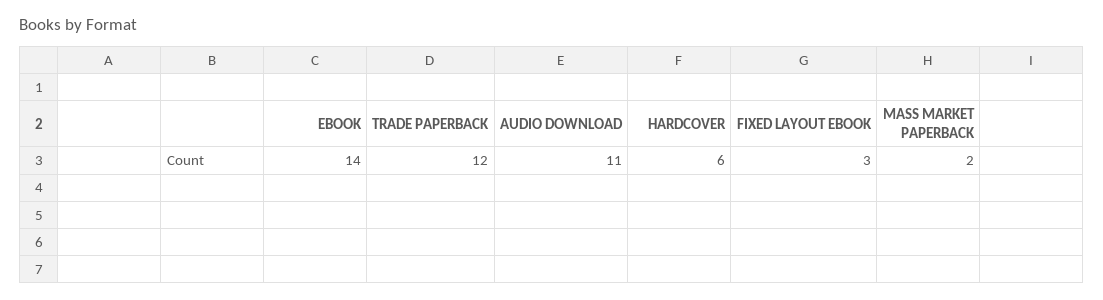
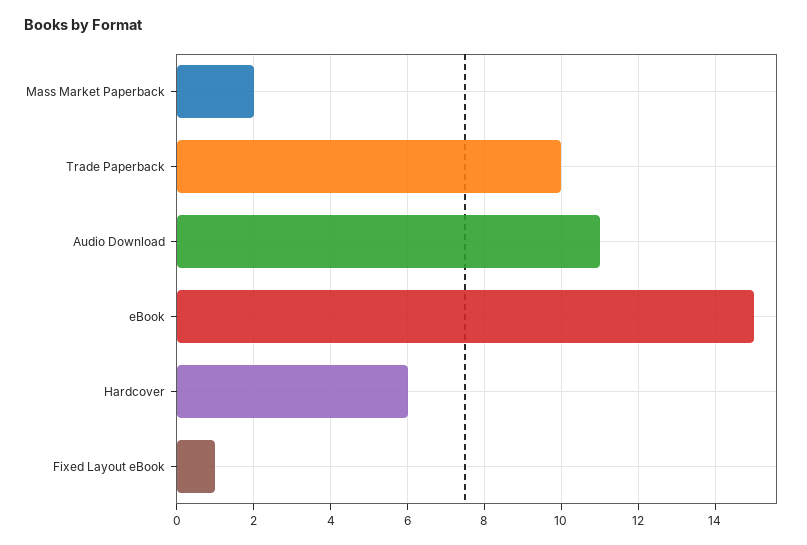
  {
-   "EBOOK": 14,
+   "EBOOK": 15,
-   "TRADE PAPERBACK": 12,
+   "TRADE PAPERBACK": 10,
    "AUDIO DOWNLOAD": 11,
    "HARDCOVER": 6,
-   "FIXED LAYOUT EBOOK": 3,
+   "FIXED LAYOUT EBOOK": 1,
    "MASS MARKET PAPERBACK": 2
  }

